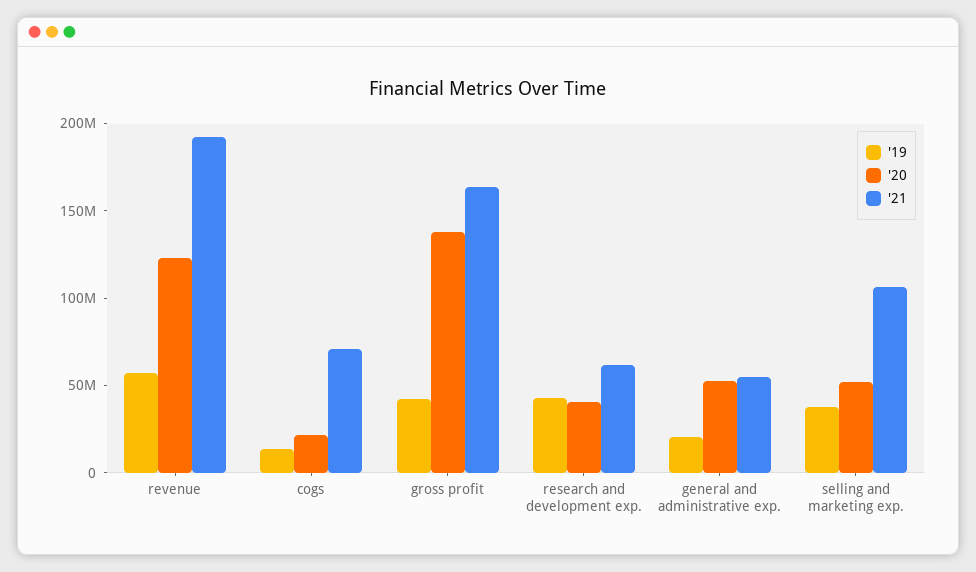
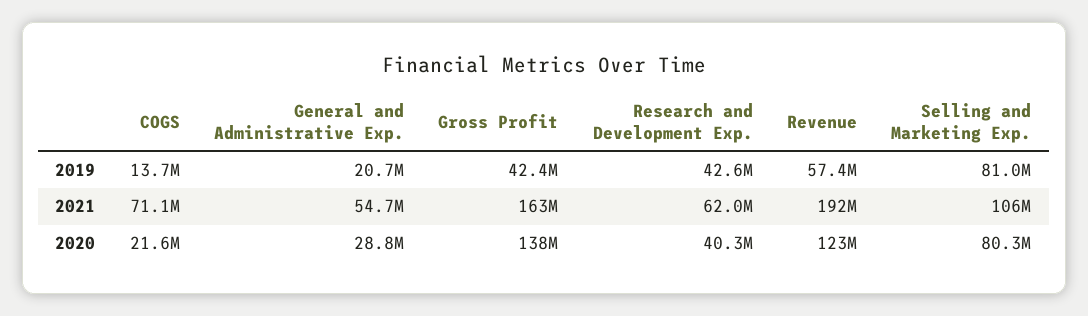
  {
    "'19": {
      "revenue": 57400000,
      "cogs": 13700000,
      "gross profit": 42400000,
      "research and development exp.": 42600000,
      "general and administrative exp.": 20700000,
-     "selling and marketing exp.": 40000000
+     "selling and marketing exp.": 81000000
    },
    "'20": {
      "revenue": 123000000,
      "cogs": 21600000,
      "gross profit": 138000000,
      "research and development exp.": 40300000,
-     "general and administrative exp.": 50000000,
+     "general and administrative exp.": 28800000,
-     "selling and marketing exp.": 50000000
+     "selling and marketing exp.": 80300000
    },
    "'21": {
      "revenue": 192000000,
      "cogs": 71100000,
      "gross profit": 163000000,
      "research and development exp.": 62000000,
      "general and administrative exp.": 54700000,
      "selling and marketing exp.": 106000000
    }
  }

